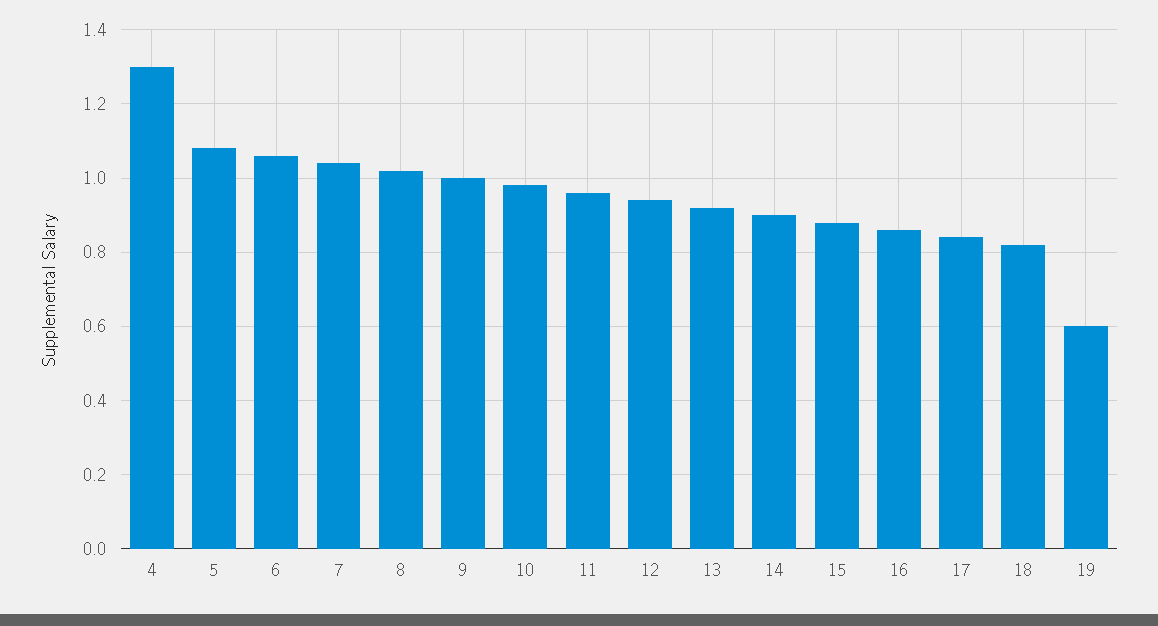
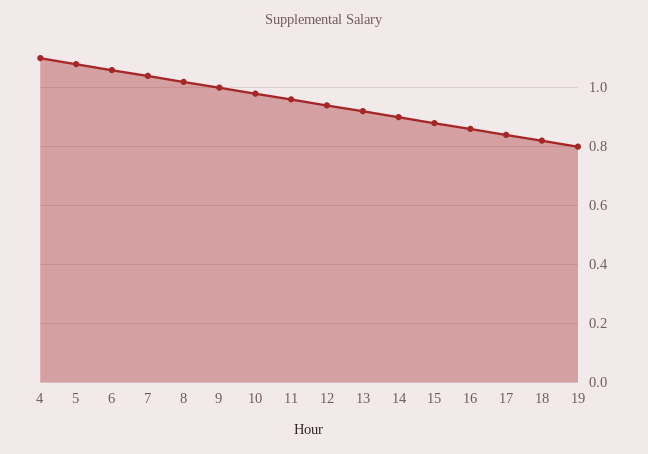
  {
-   "4": 1.3,
+   "4": 1.1,
    "5": 1.1,
    "6": 1.05,
    "7": 1.05,
    "8": 1,
    "9": 1,
    "10": 1,
    "11": 0.95,
    "12": 0.95,
    "13": 0.9,
    "14": 0.9,
    "15": 0.9,
    "16": 0.85,
    "17": 0.85,
    "18": 0.8,
-   "19": 0.6
+   "19": 0.8
  }

